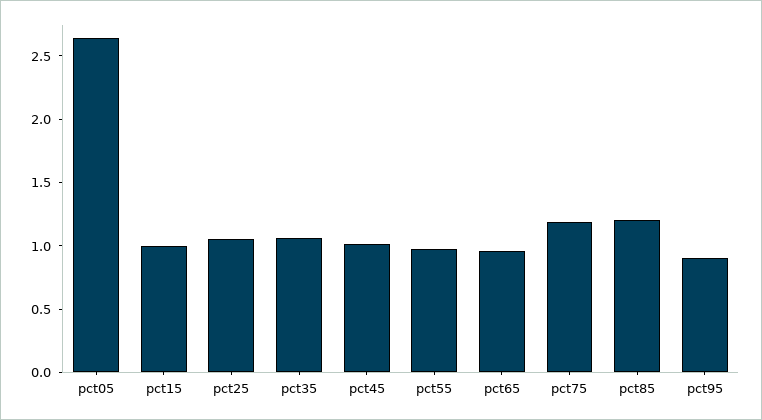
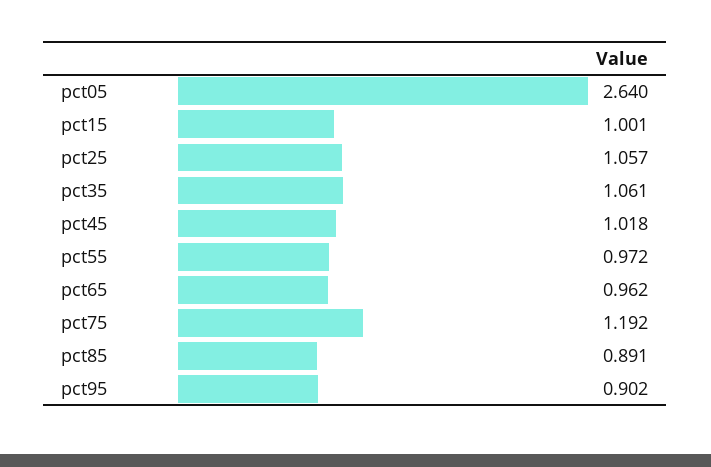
  {
    "pct05": 2.64,
    "pct15": 1.001,
    "pct25": 1.057,
    "pct35": 1.061,
    "pct45": 1.018,
    "pct55": 0.972,
    "pct65": 0.962,
    "pct75": 1.192,
-   "pct85": 1.2,
+   "pct85": 0.891,
    "pct95": 0.902
  }

